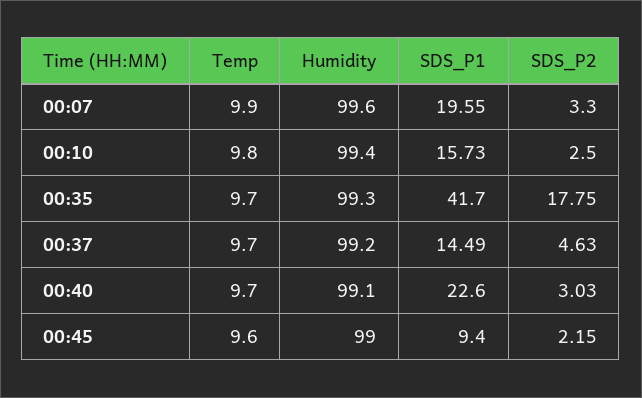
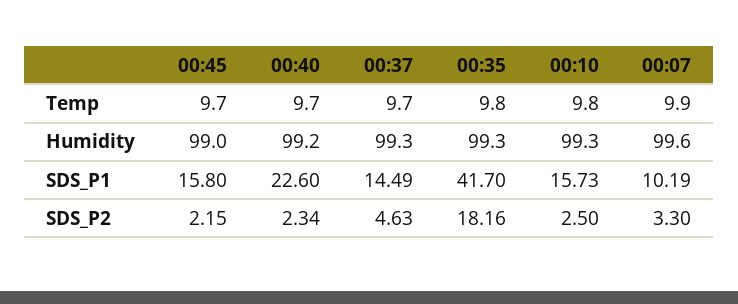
  {
    "Temp": {
      "00:07": 9.9,
      "00:10": 9.8,
-     "00:35": 9.7,
+     "00:35": 9.8,
      "00:37": 9.7,
      "00:40": 9.7,
-     "00:45": 9.6
+     "00:45": 9.7
    },
    "Humidity": {
      "00:07": 99.6,
-     "00:10": 99.4,
+     "00:10": 99.3,
      "00:35": 99.3,
-     "00:37": 99.2,
+     "00:37": 99.3,
-     "00:40": 99.1,
+     "00:40": 99.2,
      "00:45": 99
    },
    "SDS_P1": {
-     "00:07": 19.55,
+     "00:07": 10.19,
      "00:10": 15.73,
      "00:35": 41.7,
      "00:37": 14.49,
      "00:40": 22.6,
-     "00:45": 9.4
+     "00:45": 15.8
    },
    "SDS_P2": {
      "00:07": 3.3,
      "00:10": 2.5,
-     "00:35": 17.75,
+     "00:35": 18.16,
      "00:37": 4.63,
-     "00:40": 3.03,
+     "00:40": 2.34,
      "00:45": 2.15
    }
  }

